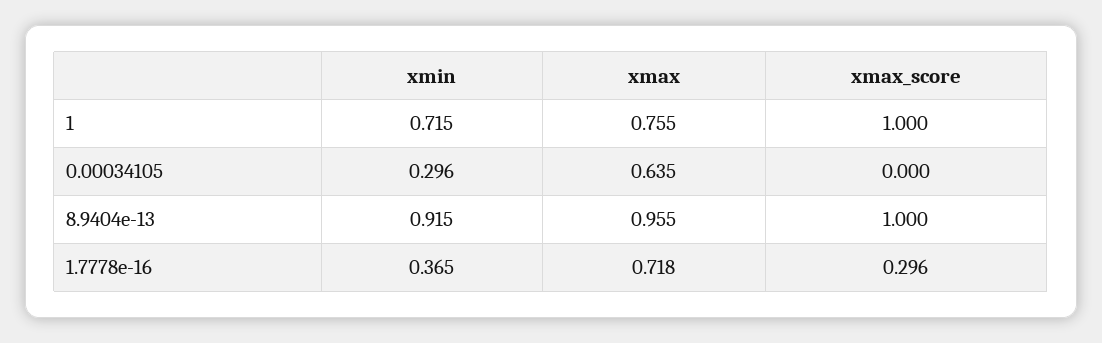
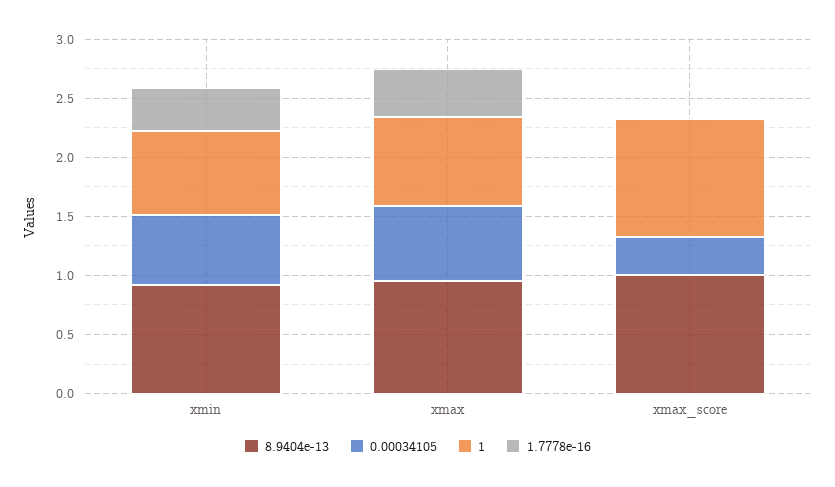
  {
    "1": {
      "xmin": 0.715,
      "xmax": 0.755,
      "xmax_score": 1
    },
    "0.00034105": {
-     "xmin": 0.296,
+     "xmin": 0.6,
      "xmax": 0.635,
-     "xmax_score": 0
+     "xmax_score": 0.3
    },
    "8.9404e-13": {
      "xmin": 0.915,
      "xmax": 0.955,
      "xmax_score": 1
    },
    "1.7778e-16": {
      "xmin": 0.365,
-     "xmax": 0.718,
+     "xmax": 0.4,
-     "xmax_score": 0.296
+     "xmax_score": 0
    }
  }

